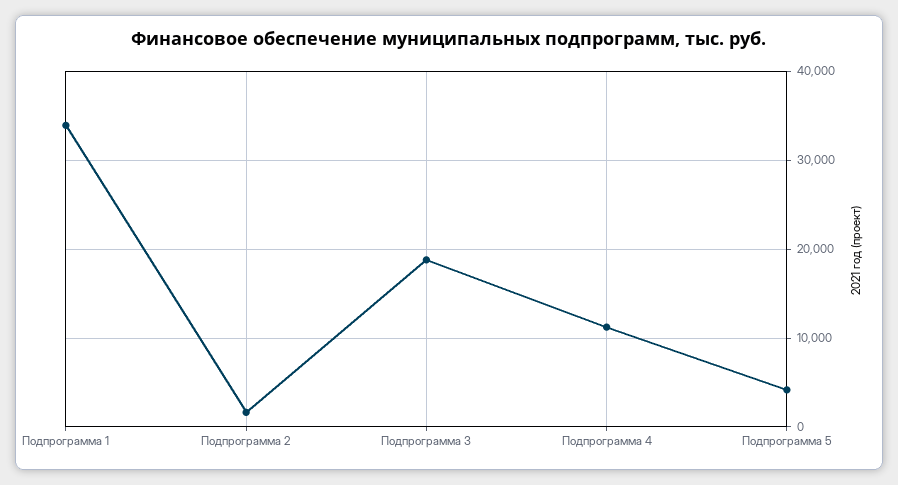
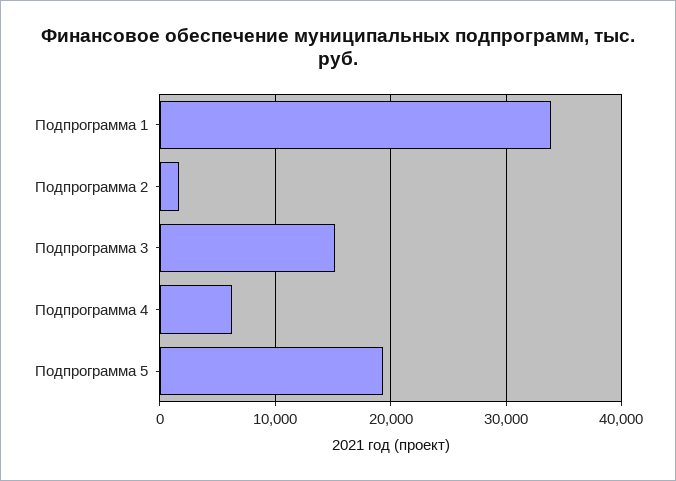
  {
    "Подпрограмма 1": 34000,
    "Подпрограмма 2": 2000,
-   "Подпрограмма 3": 19000,
+   "Подпрограмма 3": 15000,
-   "Подпрограмма 4": 11000,
+   "Подпрограмма 4": 6000,
-   "Подпрограмма 5": 4000
+   "Подпрограмма 5": 19000
  }

